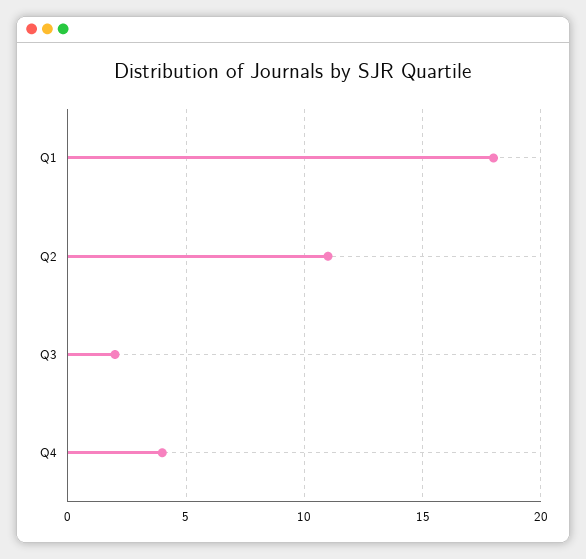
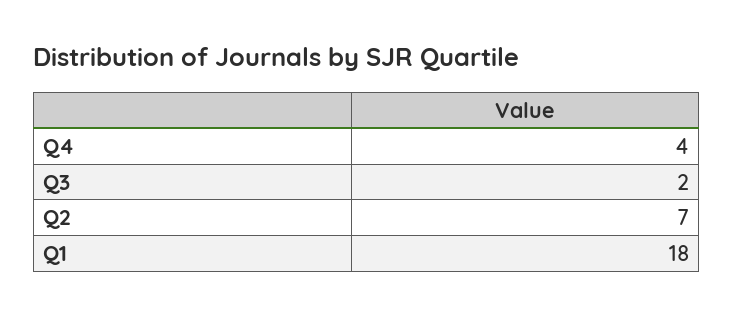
  {
    "Q1": 18,
-   "Q2": 11,
+   "Q2": 7,
    "Q3": 2,
    "Q4": 4
  }

